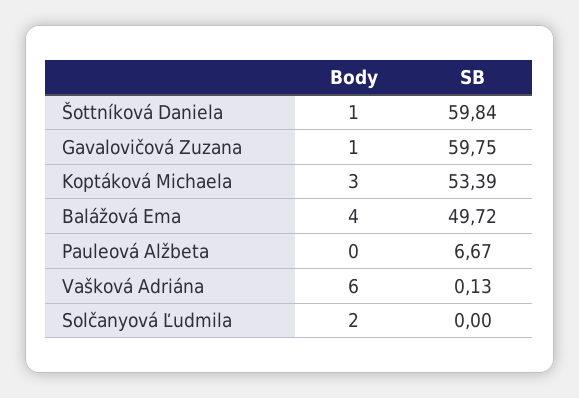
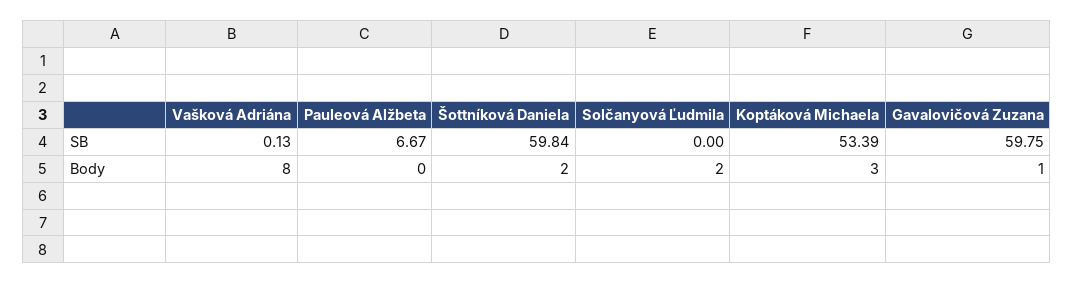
  {
    "Body": {
-     "Šottníková Daniela": 1,
+     "Šottníková Daniela": 2,
      "Gavalovičová Zuzana": 1,
      "Koptáková Michaela": 3,
-     "Balážová Ema": 4,
      "Pauleová Alžbeta": 0,
-     "Vašková Adriána": 6,
+     "Vašková Adriána": 8,
      "Solčanyová Ľudmila": 2
    },
    "SB": {
      "Šottníková Daniela": 59.84,
      "Gavalovičová Zuzana": 59.75,
      "Koptáková Michaela": 53.39,
-     "Balážová Ema": 49.72,
      "Pauleová Alžbeta": 6.67,
      "Vašková Adriána": 0.13,
      "Solčanyová Ľudmila": 0
    }
  }

